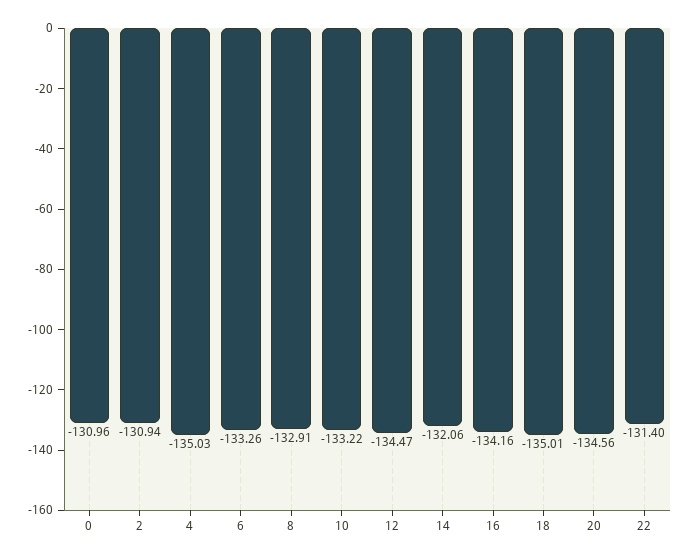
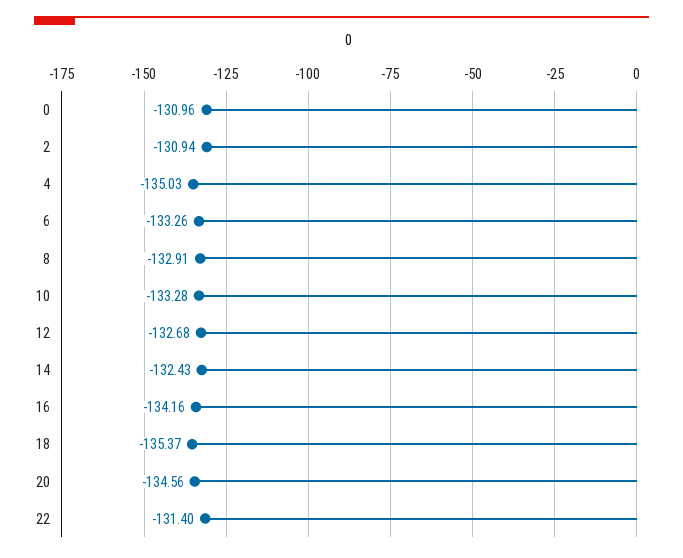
  {
    "0": -130.96,
    "2": -130.94,
    "4": -135.03,
    "6": -133.26,
    "8": -132.91,
-   "10": -133.22,
+   "10": -133.28,
-   "12": -134.47,
+   "12": -132.68,
-   "14": -132.06,
+   "14": -132.43,
    "16": -134.16,
-   "18": -135.01,
+   "18": -135.37,
    "20": -134.56,
    "22": -131.4
  }

